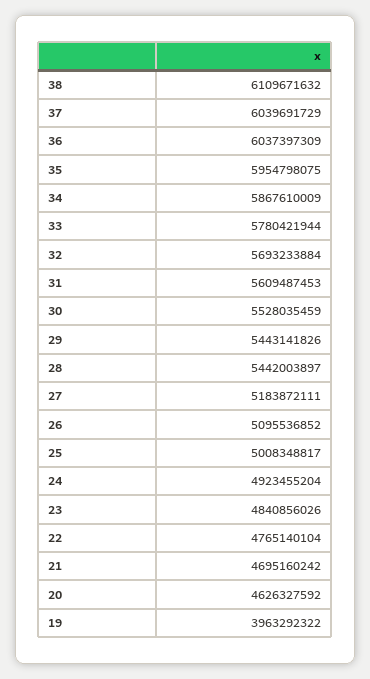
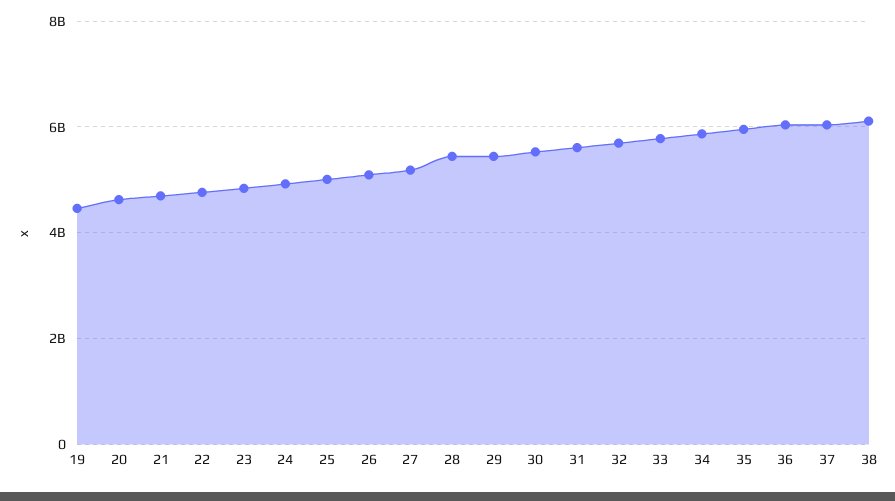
  {
    "38": 6109671632,
    "37": 6039691729,
    "36": 6037397309,
    "35": 5954798075,
    "34": 5867610009,
    "33": 5780421944,
    "32": 5693233884,
    "31": 5609487453,
    "30": 5528035459,
    "29": 5443141826,
    "28": 5442003897,
    "27": 5183872111,
    "26": 5095536852,
    "25": 5008348817,
    "24": 4923455204,
    "23": 4840856026,
    "22": 4765140104,
    "21": 4695160242,
    "20": 4626327592,
-   "19": 3963292322
+   "19": 4400000000
  }

